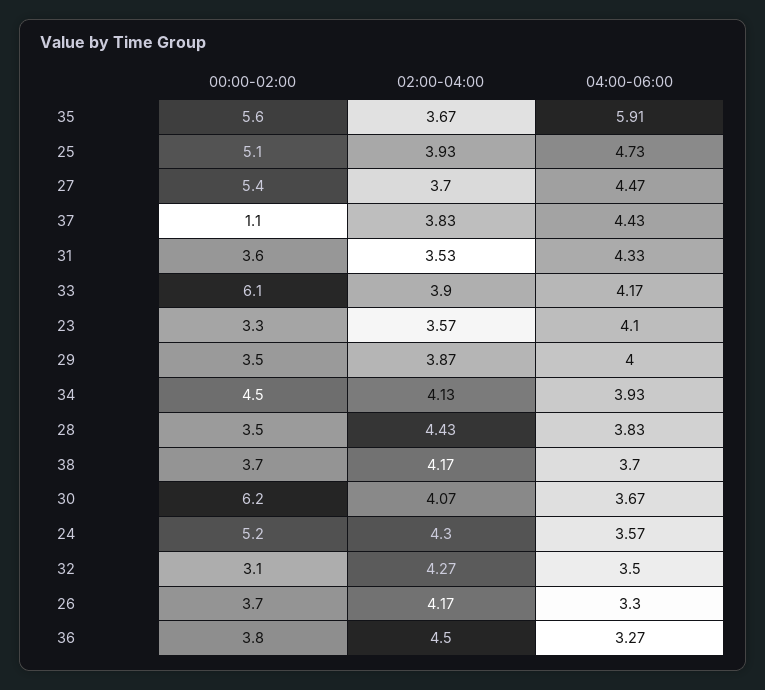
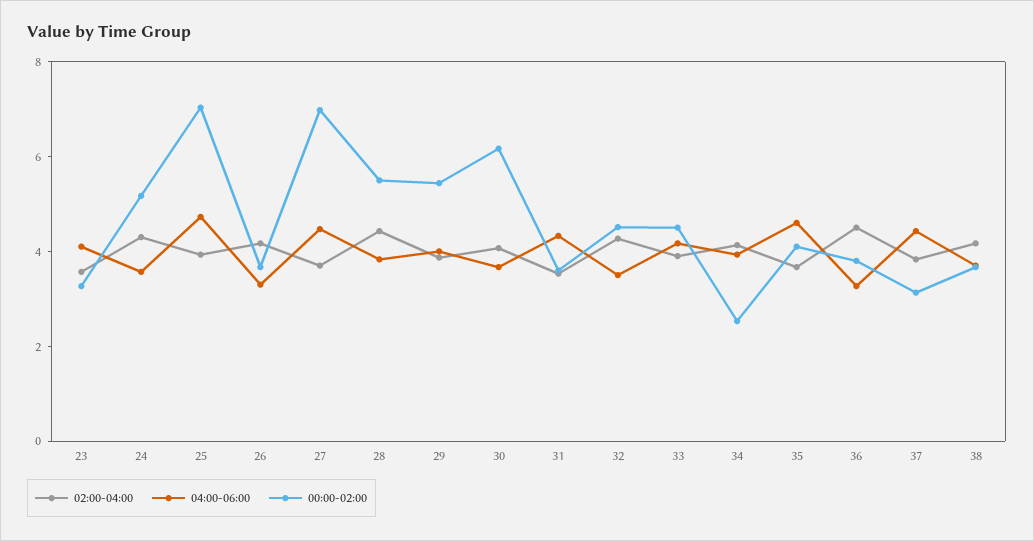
  {
    "00:00-02:00": {
-     "35": 5.6,
+     "35": 4,
-     "25": 5.1,
+     "25": 7,
-     "27": 5.4,
+     "27": 7,
-     "37": 1.1,
+     "37": 3,
      "31": 3.6,
-     "33": 6.1,
+     "33": 4.5,
      "23": 3.3,
-     "29": 3.5,
+     "29": 5.5,
-     "34": 4.5,
+     "34": 2.5,
-     "28": 3.5,
+     "28": 5.5,
      "38": 3.7,
      "30": 6.2,
      "24": 5.2,
-     "32": 3.1,
+     "32": 4.5,
      "26": 3.7,
      "36": 3.8
    },
    "02:00-04:00": {
      "35": 3.67,
      "25": 3.93,
      "27": 3.7,
      "37": 3.83,
      "31": 3.53,
      "33": 3.9,
      "23": 3.57,
      "29": 3.87,
      "34": 4.13,
      "28": 4.43,
      "38": 4.17,
      "30": 4.07,
      "24": 4.3,
      "32": 4.27,
      "26": 4.17,
      "36": 4.5
    },
    "04:00-06:00": {
-     "35": 5.91,
+     "35": 4.5,
      "25": 4.73,
      "27": 4.47,
      "37": 4.43,
      "31": 4.33,
      "33": 4.17,
      "23": 4.1,
      "29": 4,
      "34": 3.93,
      "28": 3.83,
      "38": 3.7,
      "30": 3.67,
      "24": 3.57,
      "32": 3.5,
      "26": 3.3,
      "36": 3.27
    }
  }

